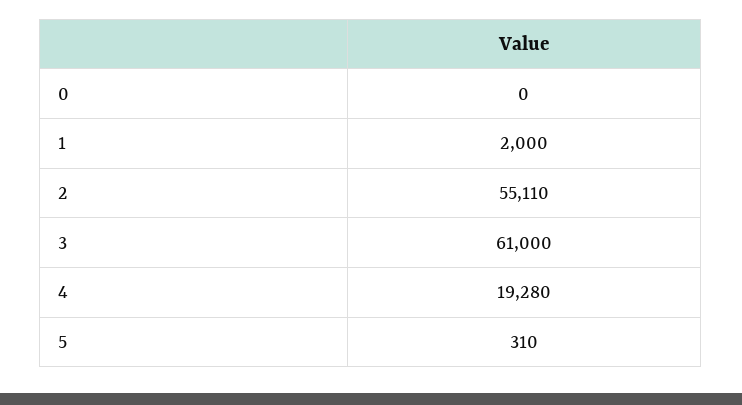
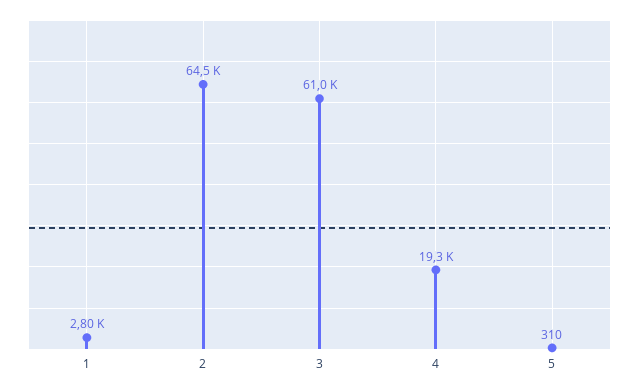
  {
-   "0": 0,
-   "1": 2000,
+   "1": 2800,
-   "2": 55110,
+   "2": 64500,
    "3": 61000,
    "4": 19280,
    "5": 310
  }

